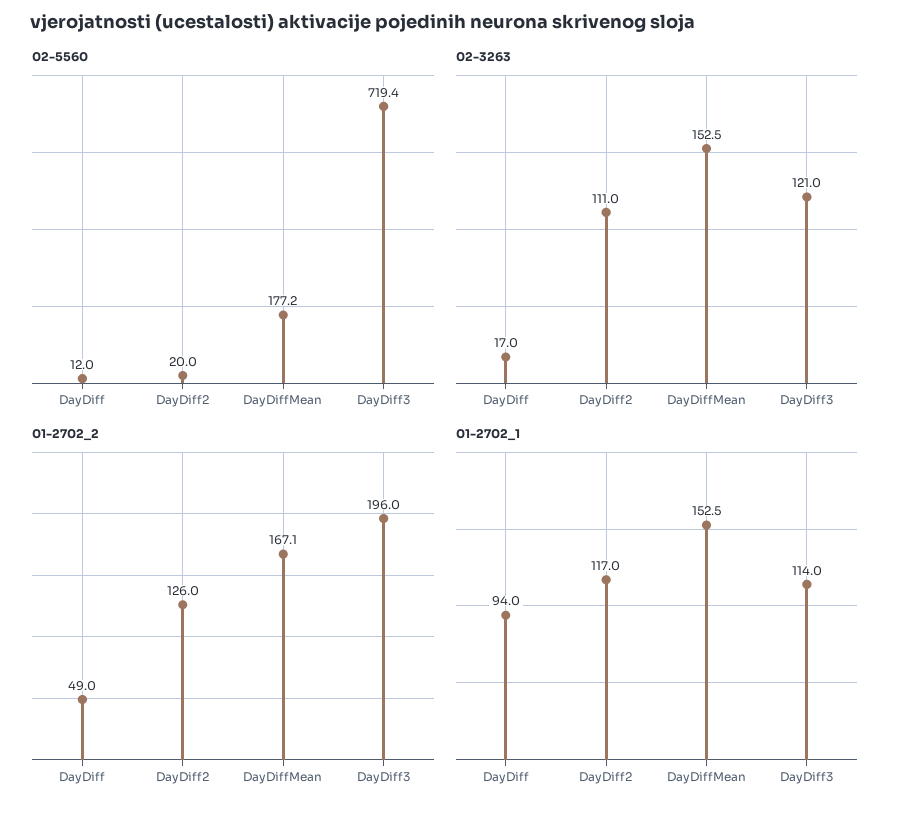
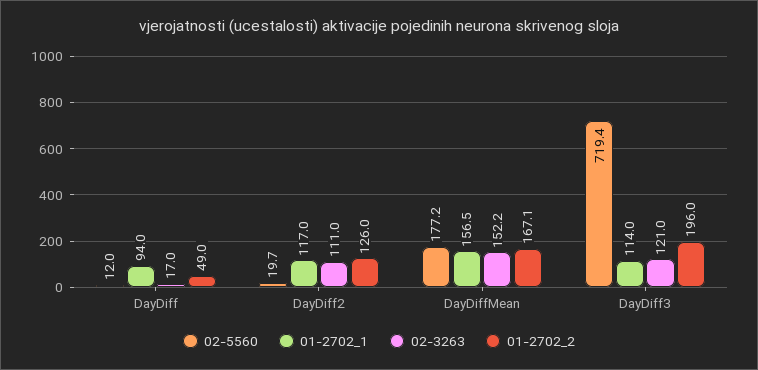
  {
    "02-5560": {
      "DayDiff": 12,
-     "DayDiff2": 20,
+     "DayDiff2": 19.7,
      "DayDiffMean": 177.2,
      "DayDiff3": 719.4
    },
    "02-3263": {
      "DayDiff": 17,
      "DayDiff2": 111,
-     "DayDiffMean": 152.5,
+     "DayDiffMean": 152.2,
      "DayDiff3": 121
    },
    "01-2702_2": {
      "DayDiff": 49,
      "DayDiff2": 126,
      "DayDiffMean": 167.1,
      "DayDiff3": 196
    },
    "01-2702_1": {
      "DayDiff": 94,
      "DayDiff2": 117,
-     "DayDiffMean": 152.5,
+     "DayDiffMean": 156.5,
      "DayDiff3": 114
    }
  }

